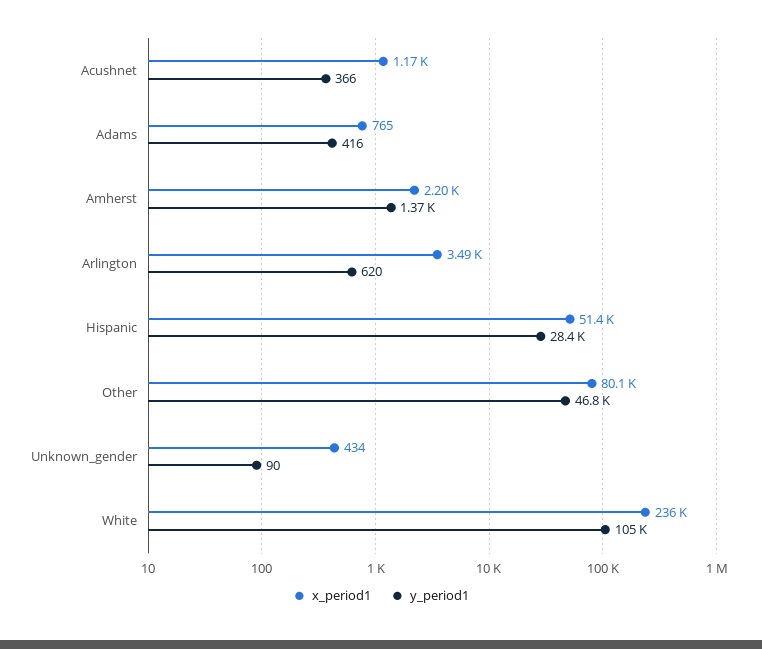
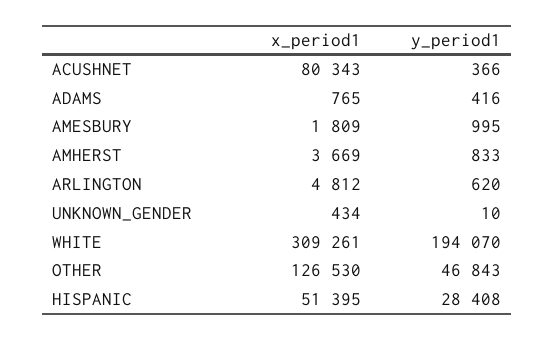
  {
    "x_period1": {
-     "Acushnet": 1170,
+     "Acushnet": 80343,
      "Adams": 765,
-     "Amherst": 2200,
+     "Amherst": 3669,
-     "Arlington": 3490,
+     "Arlington": 4812,
      "Hispanic": 51395,
-     "Other": 80100,
+     "Other": 126530,
      "Unknown_gender": 434,
-     "White": 236000
+     "White": 309261,
+     "AMESBURY": 1809
    },
    "y_period1": {
      "Acushnet": 366,
      "Adams": 416,
-     "Amherst": 1370,
+     "Amherst": 833,
      "Arlington": 620,
      "Hispanic": 28408,
      "Other": 46843,
-     "Unknown_gender": 90,
+     "Unknown_gender": 10,
-     "White": 105000
+     "White": 194070,
+     "AMESBURY": 995
    }
  }

